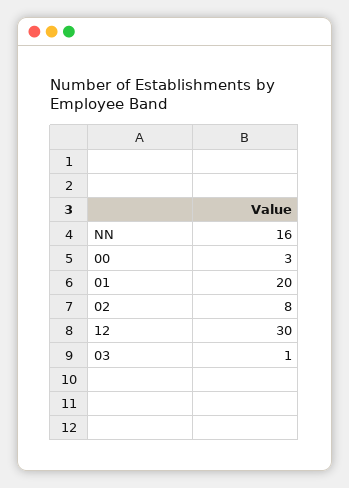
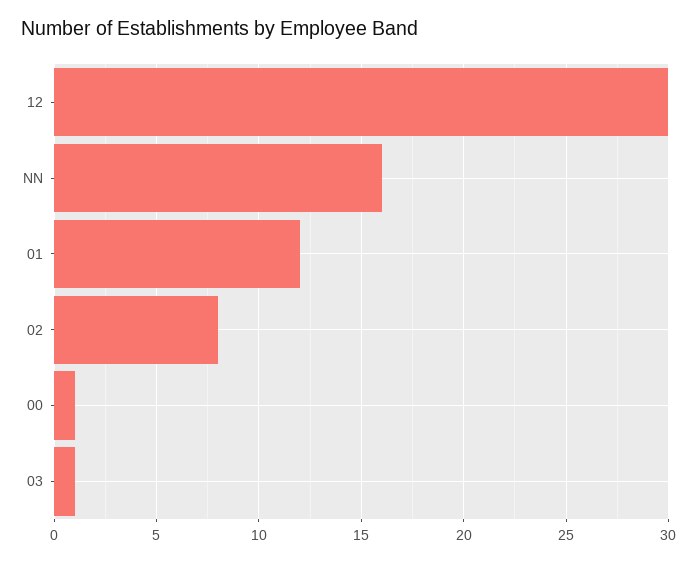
  {
    "NN": 16,
-   "00": 3,
+   "00": 1,
-   "01": 20,
+   "01": 12,
    "02": 8,
    "12": 30,
    "03": 1
  }

